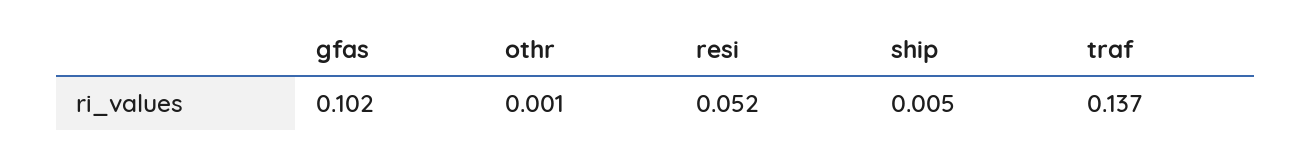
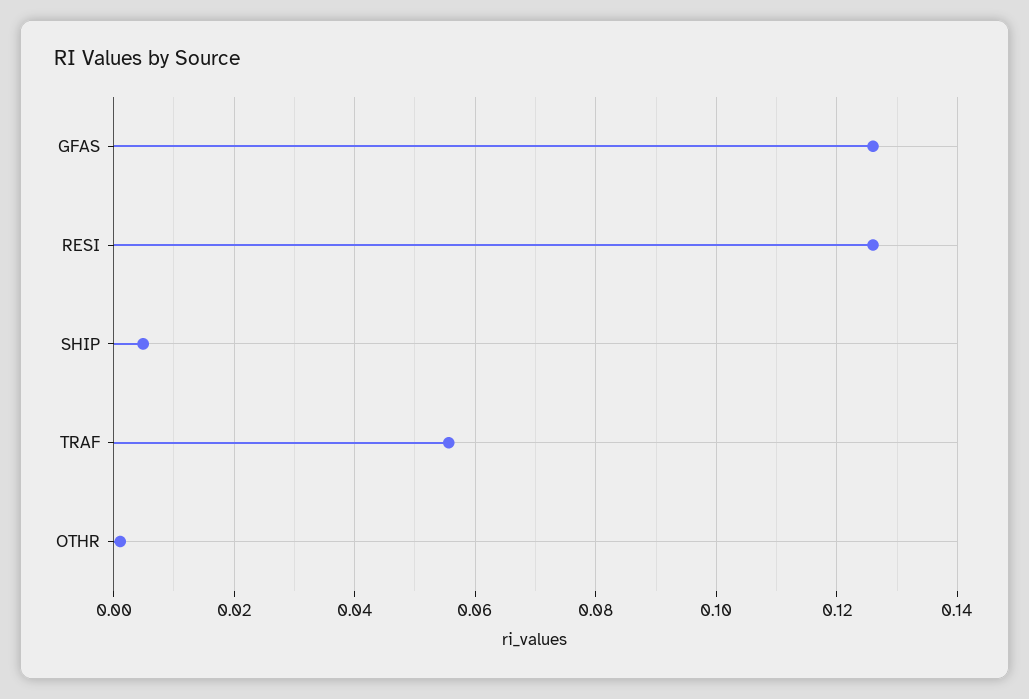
  {
-   "gfas": 0.102,
+   "gfas": 0.126,
    "othr": 0.001,
-   "resi": 0.052,
+   "resi": 0.126,
    "ship": 0.005,
-   "traf": 0.137
+   "traf": 0.056
  }

